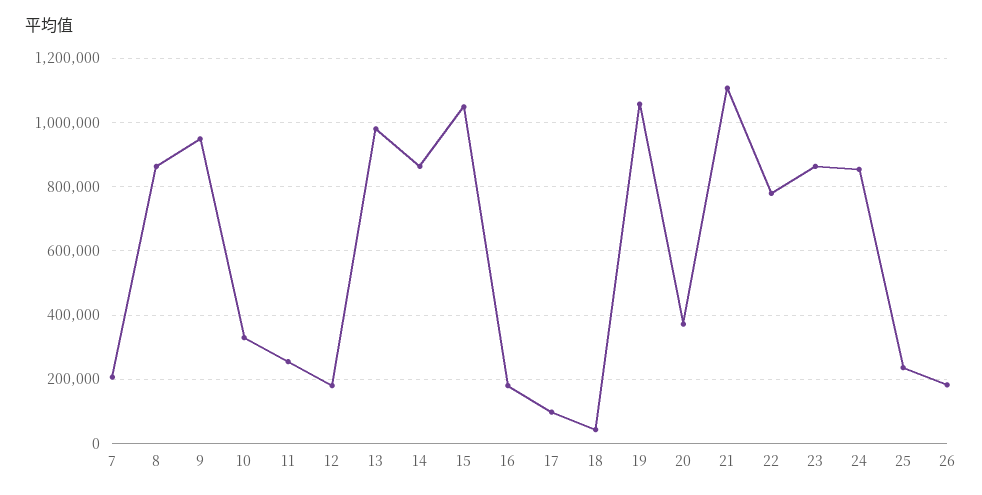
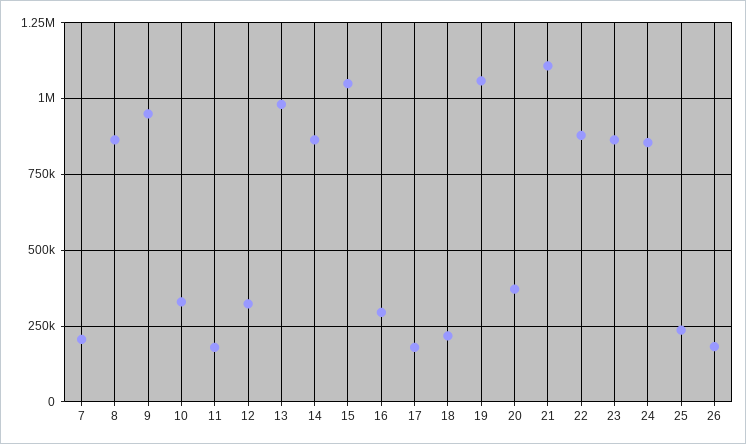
  {
    "7": 200000,
    "8": 860000,
    "9": 940000,
    "10": 320000,
-   "11": 260000,
+   "11": 175000,
-   "12": 180000,
+   "12": 325000,
    "13": 980000,
    "14": 860000,
    "15": 1040000,
-   "16": 180000,
+   "16": 300000,
-   "17": 100000,
+   "17": 175000,
-   "18": 40000,
+   "18": 225000,
    "19": 1060000,
    "20": 380000,
    "21": 1100000,
-   "22": 780000,
+   "22": 875000,
    "23": 860000,
    "24": 860000,
    "25": 240000,
    "26": 180000
  }

